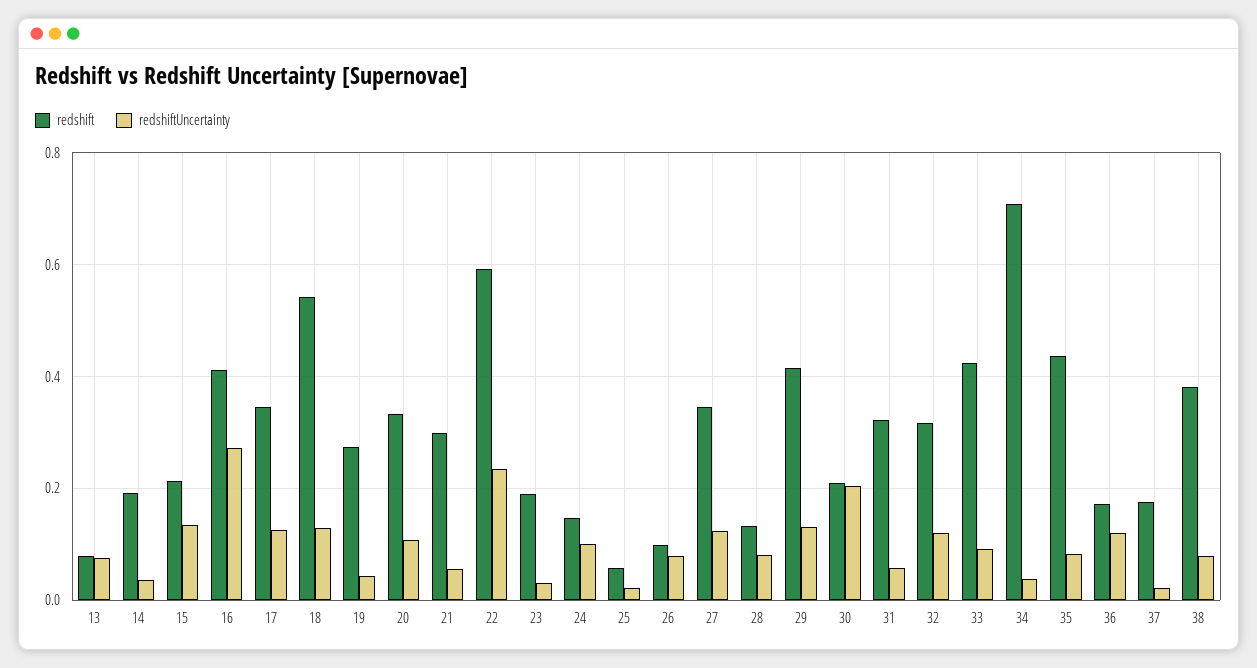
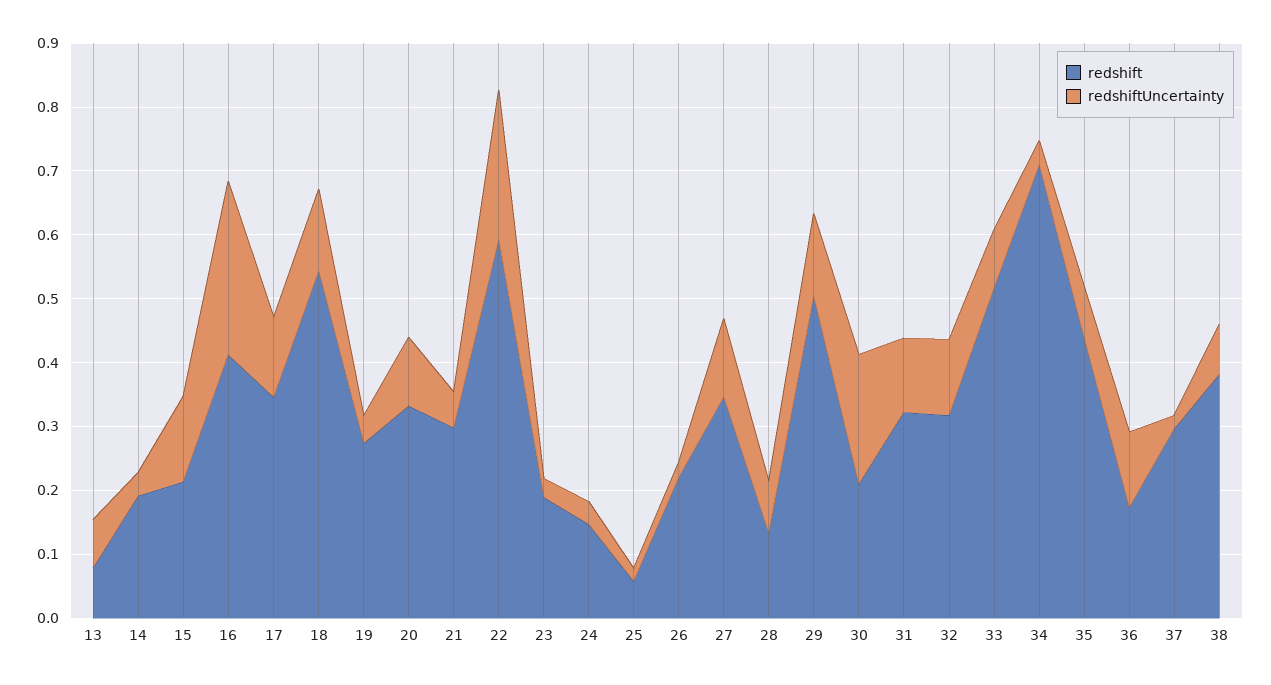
  {
    "redshift": {
      "13": 0.08,
      "14": 0.2,
      "15": 0.22,
      "16": 0.42,
      "17": 0.34,
      "18": 0.54,
      "19": 0.28,
      "20": 0.34,
      "21": 0.3,
      "22": 0.6,
      "23": 0.18,
      "24": 0.14,
      "25": 0.06,
-     "26": 0.1,
+     "26": 0.22,
      "27": 0.34,
      "28": 0.14,
-     "29": 0.42,
+     "29": 0.5,
      "30": 0.2,
      "31": 0.32,
      "32": 0.32,
-     "33": 0.42,
+     "33": 0.52,
      "34": 0.7,
      "35": 0.44,
      "36": 0.18,
-     "37": 0.18,
+     "37": 0.3,
      "38": 0.38
    },
    "redshiftUncertainty": {
      "13": 0.08,
      "14": 0.04,
      "15": 0.14,
      "16": 0.28,
      "17": 0.12,
      "18": 0.12,
      "19": 0.04,
      "20": 0.1,
      "21": 0.06,
      "22": 0.24,
      "23": 0.02,
-     "24": 0.1,
+     "24": 0.04,
      "25": 0.02,
-     "26": 0.08,
+     "26": 0.02,
      "27": 0.12,
      "28": 0.08,
      "29": 0.14,
      "30": 0.2,
-     "31": 0.06,
+     "31": 0.12,
      "32": 0.12,
      "33": 0.1,
      "34": 0.04,
      "35": 0.08,
      "36": 0.12,
      "37": 0.02,
      "38": 0.08
    }
  }

